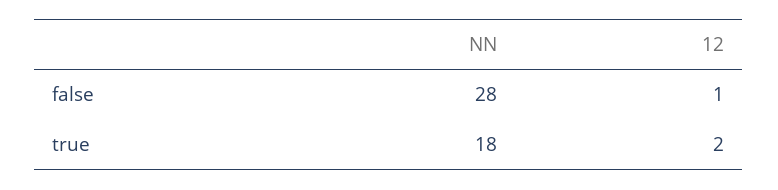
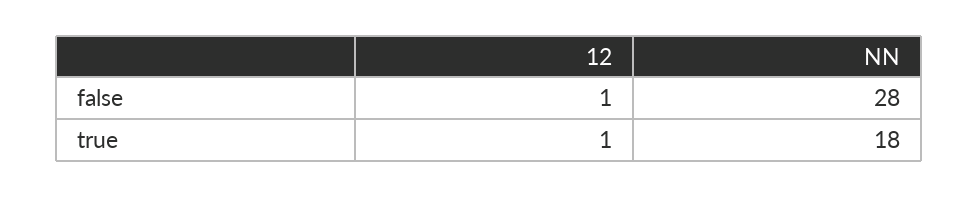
  {
    "NN": {
      "false": 28,
      "true": 18
    },
    "12": {
      "false": 1,
-     "true": 2
+     "true": 1
    }
  }

